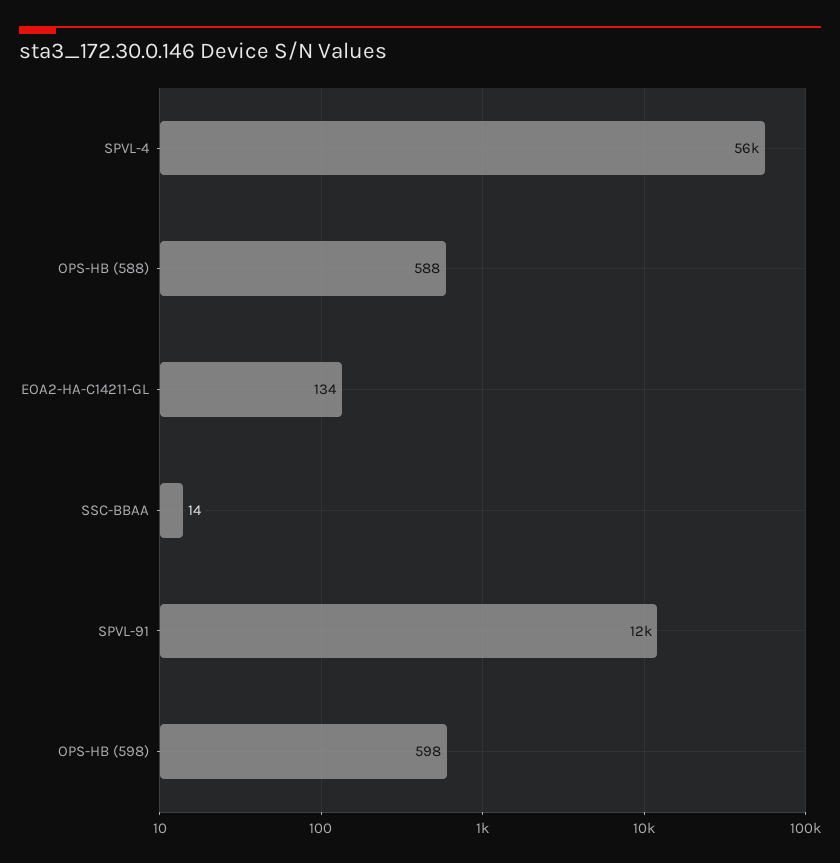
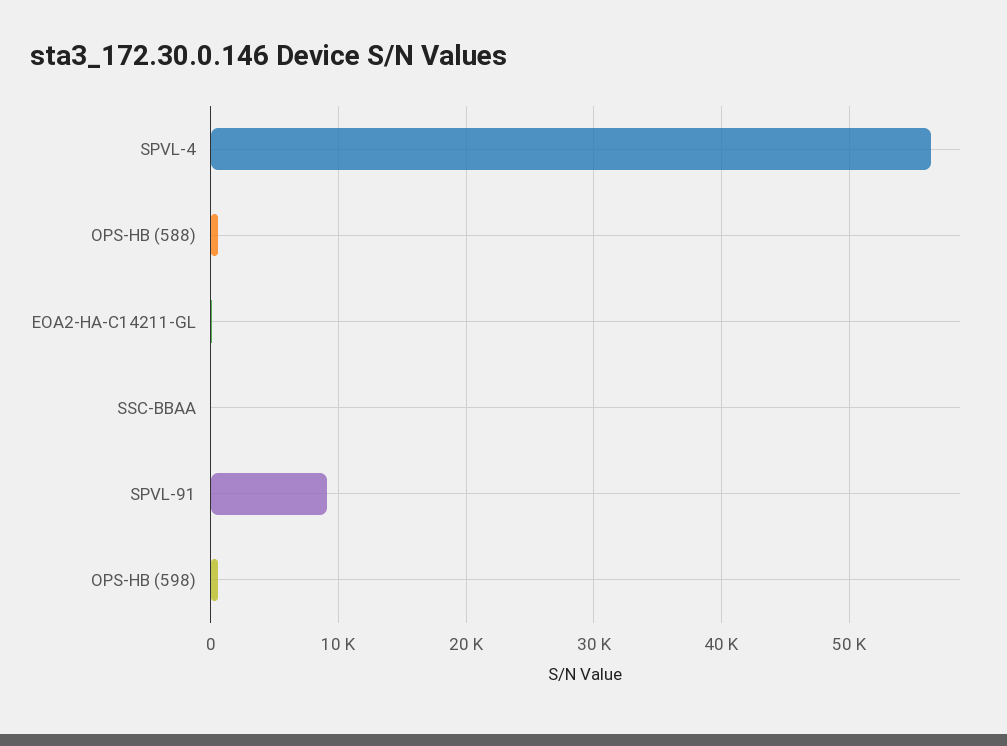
  {
    "SPVL-4": 56000,
    "OPS-HB (588)": 588,
    "EOA2-HA-C14211-GL": 134,
    "SSC-BBAA": 14,
-   "SPVL-91": 12000,
+   "SPVL-91": 9000,
    "OPS-HB (598)": 598
  }

